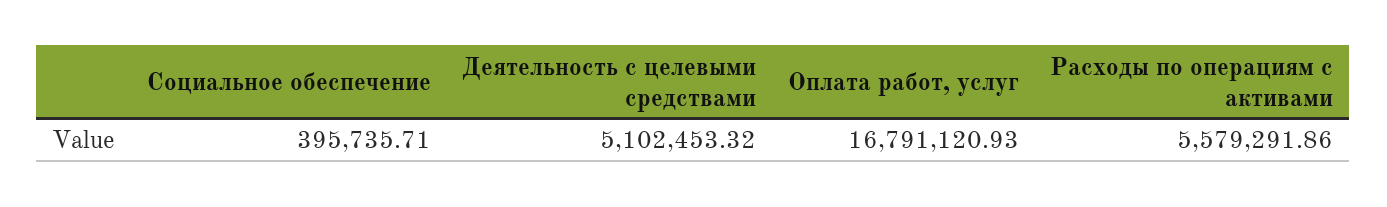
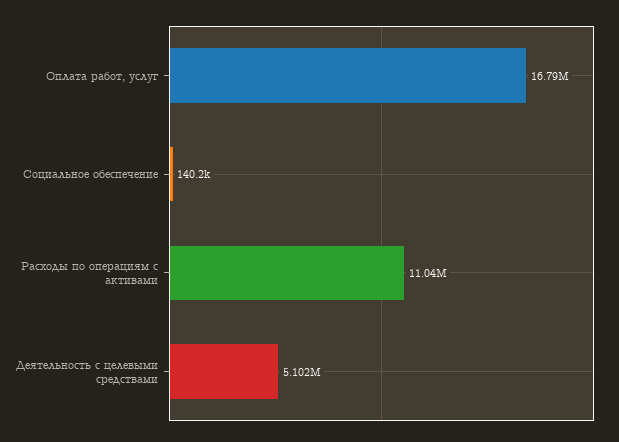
  {
-   "Социальное обеспечение": 395735.71,
+   "Социальное обеспечение": 140200,
    "Деятельность с целевыми средствами": 5102453.32,
    "Оплата работ, услуг": 16791120.93,
-   "Расходы по операциям с активами": 5579291.86
+   "Расходы по операциям с активами": 11040000
  }

